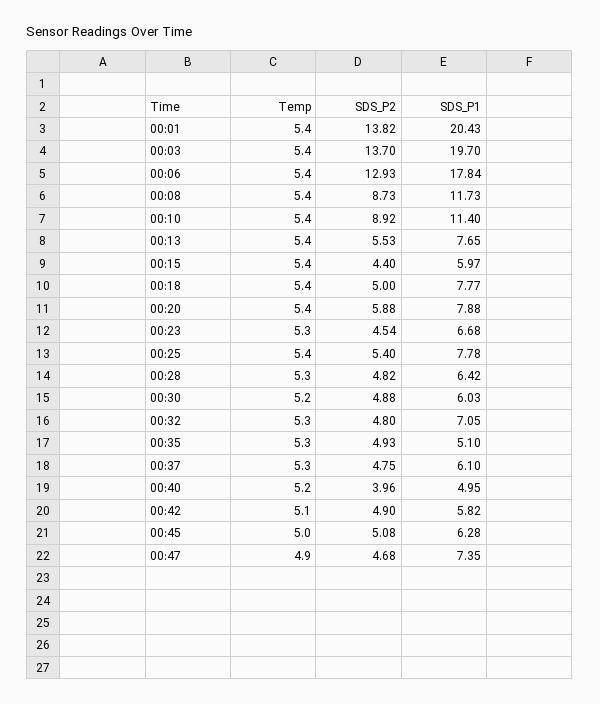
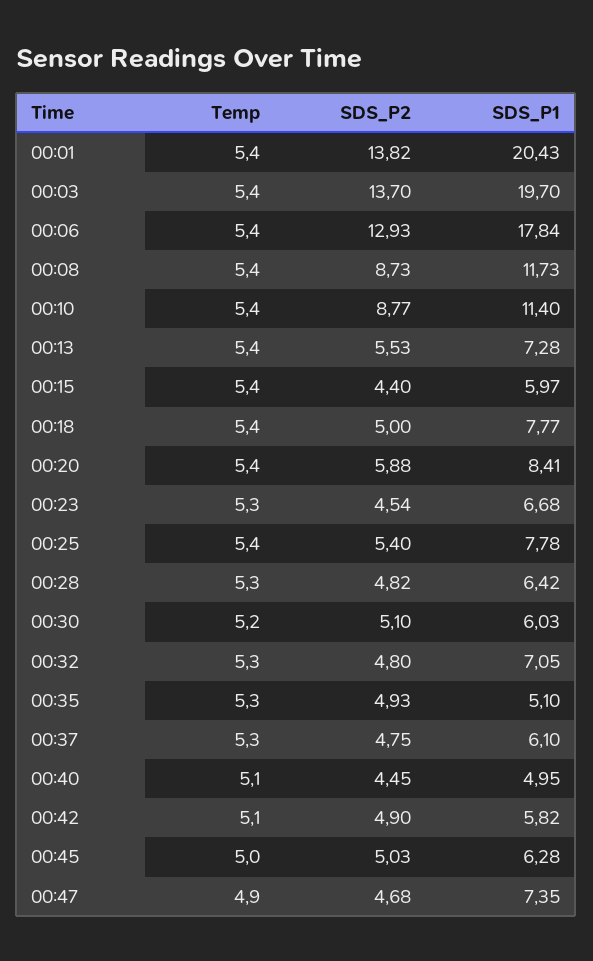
  {
    "Temp": {
      "00:01": 5.4,
      "00:03": 5.4,
      "00:06": 5.4,
      "00:08": 5.4,
      "00:10": 5.4,
      "00:13": 5.4,
      "00:15": 5.4,
      "00:18": 5.4,
      "00:20": 5.4,
      "00:23": 5.3,
      "00:25": 5.4,
      "00:28": 5.3,
      "00:30": 5.2,
      "00:32": 5.3,
      "00:35": 5.3,
      "00:37": 5.3,
-     "00:40": 5.2,
+     "00:40": 5.1,
      "00:42": 5.1,
      "00:45": 5,
      "00:47": 4.9
    },
    "SDS_P2": {
      "00:01": 13.82,
      "00:03": 13.7,
      "00:06": 12.93,
      "00:08": 8.73,
-     "00:10": 8.92,
+     "00:10": 8.77,
      "00:13": 5.53,
      "00:15": 4.4,
      "00:18": 5,
      "00:20": 5.88,
      "00:23": 4.54,
      "00:25": 5.4,
      "00:28": 4.82,
-     "00:30": 4.88,
+     "00:30": 5.1,
      "00:32": 4.8,
      "00:35": 4.93,
      "00:37": 4.75,
-     "00:40": 3.96,
+     "00:40": 4.45,
      "00:42": 4.9,
-     "00:45": 5.08,
+     "00:45": 5.03,
      "00:47": 4.68
    },
    "SDS_P1": {
      "00:01": 20.43,
      "00:03": 19.7,
      "00:06": 17.84,
      "00:08": 11.73,
      "00:10": 11.4,
-     "00:13": 7.65,
+     "00:13": 7.28,
      "00:15": 5.97,
      "00:18": 7.77,
-     "00:20": 7.88,
+     "00:20": 8.41,
      "00:23": 6.68,
      "00:25": 7.78,
      "00:28": 6.42,
      "00:30": 6.03,
      "00:32": 7.05,
      "00:35": 5.1,
      "00:37": 6.1,
      "00:40": 4.95,
      "00:42": 5.82,
      "00:45": 6.28,
      "00:47": 7.35
    }
  }

